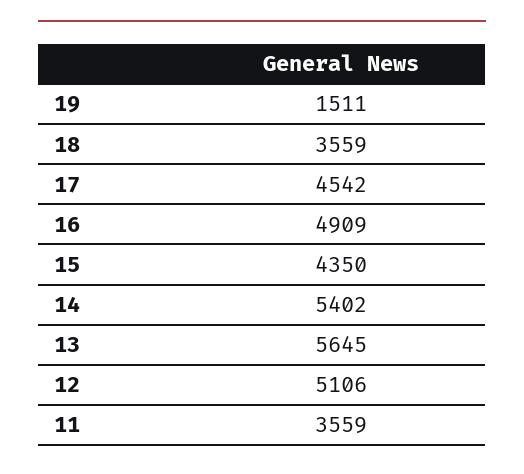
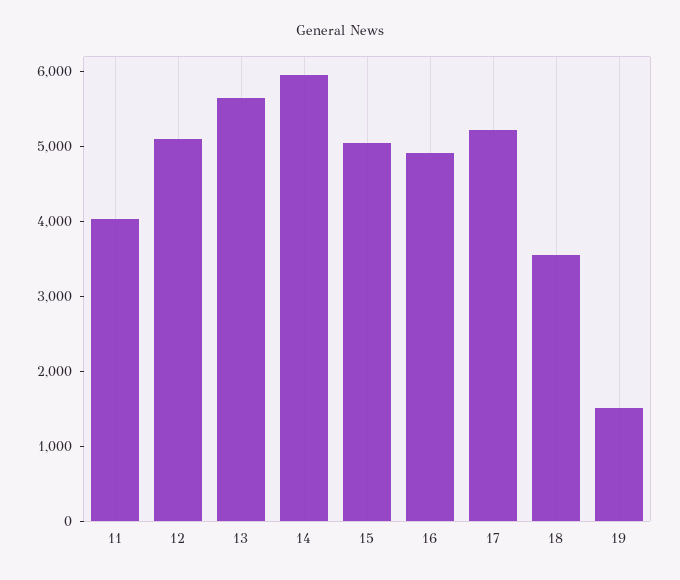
  {
    "19": 1511,
    "18": 3559,
-   "17": 4542,
+   "17": 5200,
    "16": 4909,
-   "15": 4350,
+   "15": 5000,
-   "14": 5402,
+   "14": 6000,
    "13": 5645,
    "12": 5106,
-   "11": 3559
+   "11": 4000
  }

